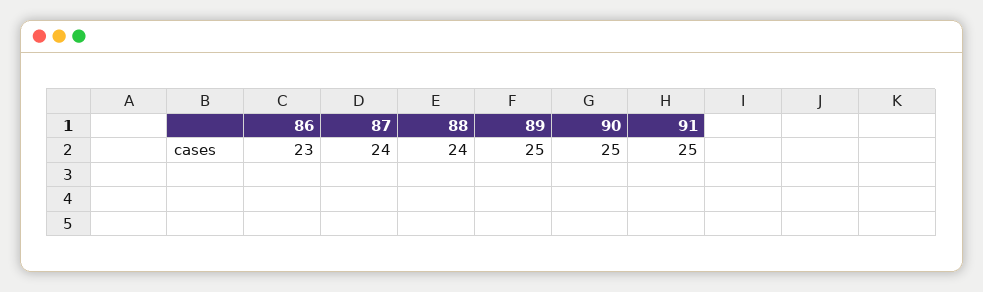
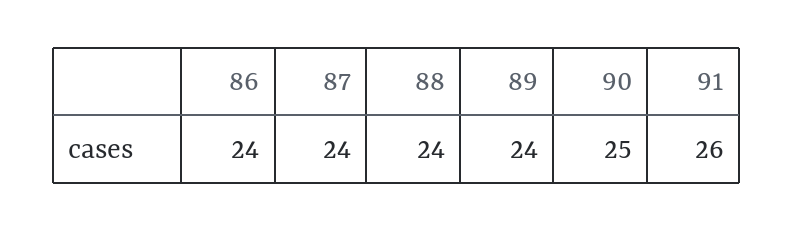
  {
-   "86": 23,
+   "86": 24,
    "87": 24,
    "88": 24,
-   "89": 25,
+   "89": 24,
    "90": 25,
-   "91": 25
+   "91": 26
  }

